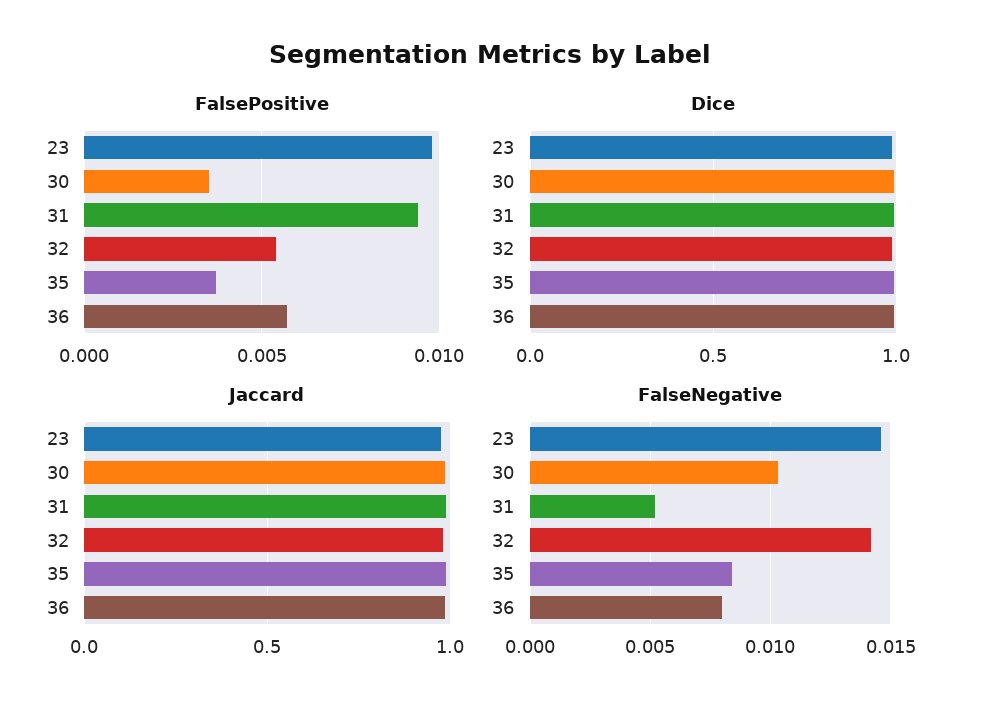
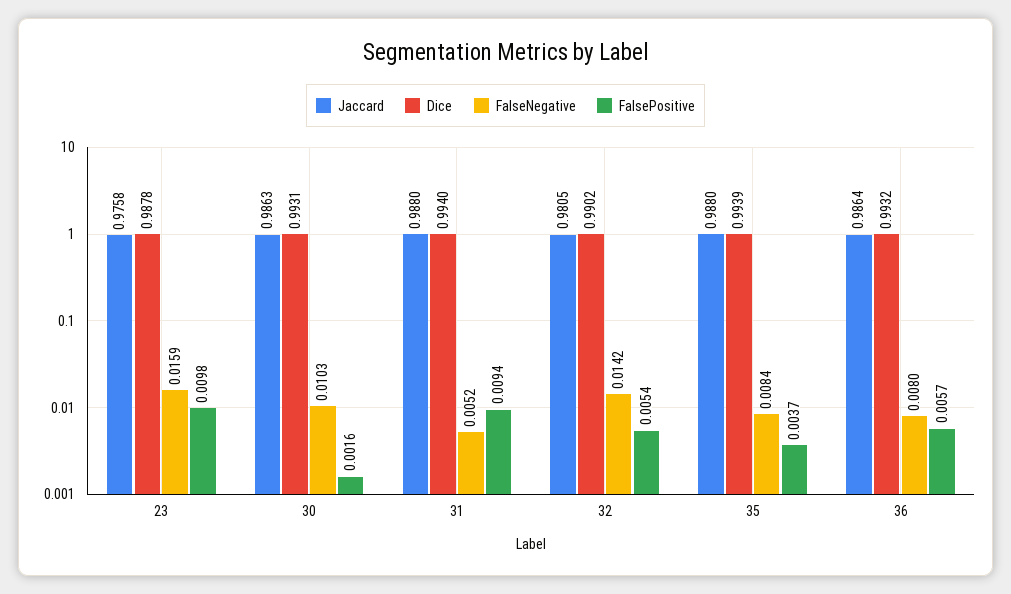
  {
    "FalsePositive": {
      "23": 0.0098,
-     "30": 0.0035,
+     "30": 0.0016,
      "31": 0.0094,
      "32": 0.0054,
      "35": 0.0037,
      "36": 0.0057
    },
    "Dice": {
      "23": 0.9878,
      "30": 0.9931,
      "31": 0.994,
      "32": 0.9902,
      "35": 0.9939,
      "36": 0.9932
    },
    "Jaccard": {
      "23": 0.9758,
      "30": 0.9863,
      "31": 0.988,
      "32": 0.9805,
      "35": 0.988,
      "36": 0.9864
    },
    "FalseNegative": {
-     "23": 0.0145,
+     "23": 0.0159,
      "30": 0.0103,
      "31": 0.0052,
      "32": 0.0142,
      "35": 0.0084,
      "36": 0.008
    }
  }

